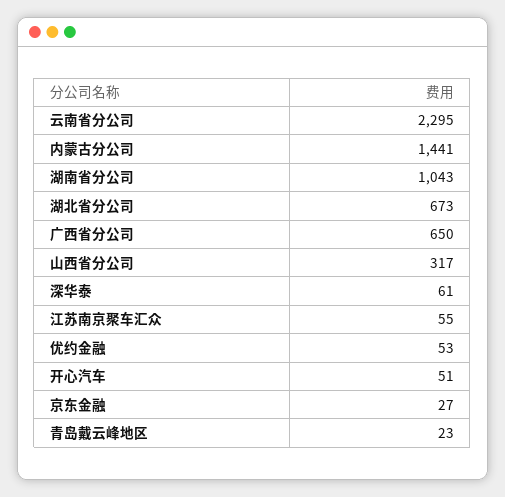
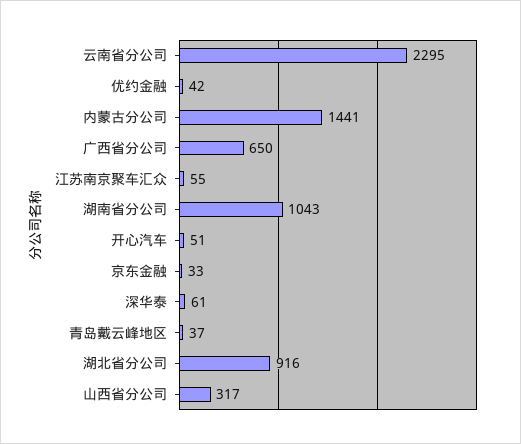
  {
    "云南省分公司": 2295,
    "内蒙古分公司": 1441,
    "湖南省分公司": 1043,
-   "湖北省分公司": 673,
+   "湖北省分公司": 916,
    "广西省分公司": 650,
    "山西省分公司": 317,
    "深华泰": 61,
    "江苏南京聚车汇众": 55,
-   "优约金融": 53,
+   "优约金融": 42,
    "开心汽车": 51,
-   "京东金融": 27,
+   "京东金融": 33,
-   "青岛戴云峰地区": 23
+   "青岛戴云峰地区": 37
  }

